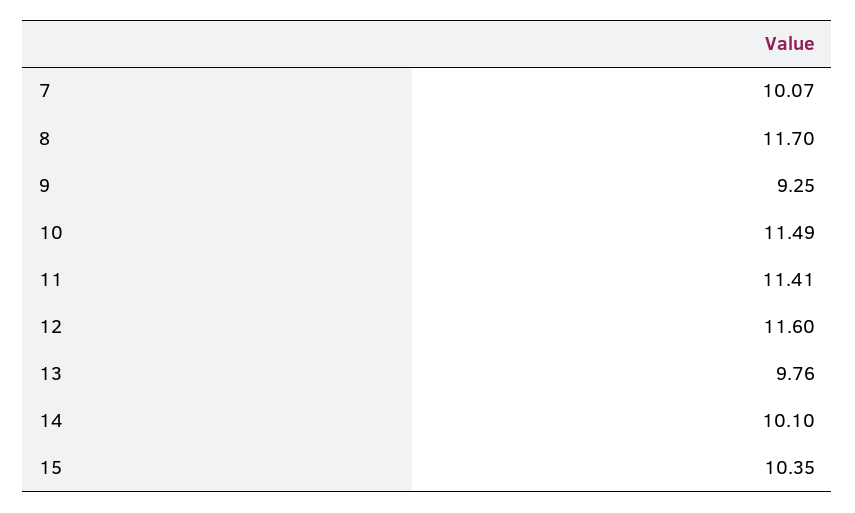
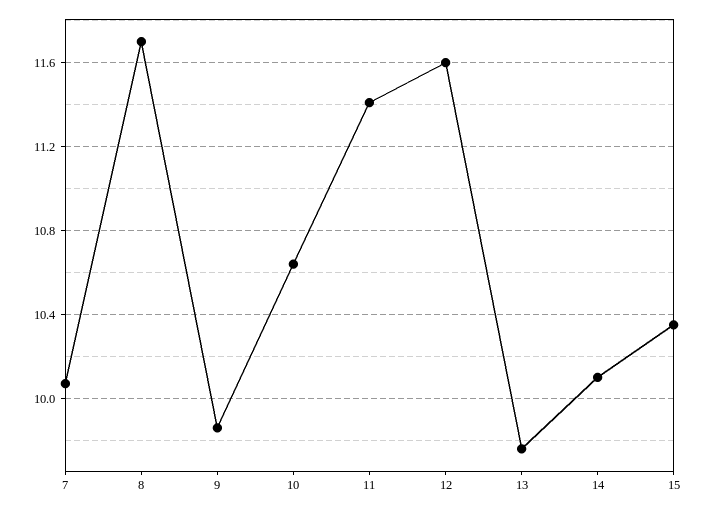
  {
    "7": 10.07,
    "8": 11.7,
-   "9": 9.25,
+   "9": 9.85,
-   "10": 11.49,
+   "10": 10.65,
    "11": 11.41,
    "12": 11.6,
    "13": 9.76,
    "14": 10.1,
    "15": 10.35
  }

